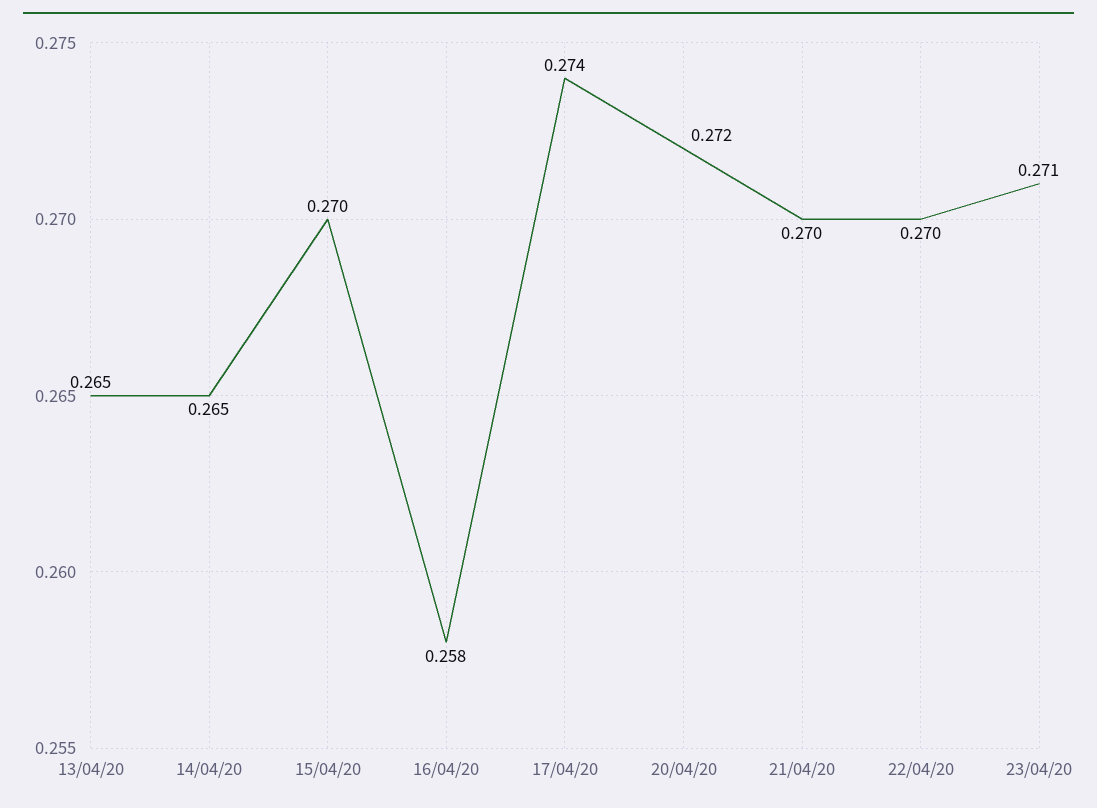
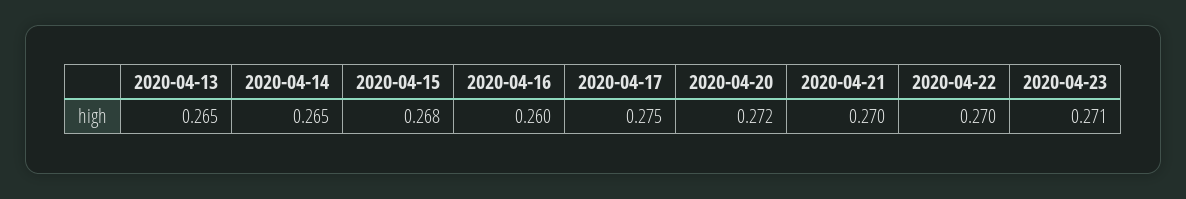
  {
    "13/04/20": 0.265,
    "14/04/20": 0.265,
-   "15/04/20": 0.27,
+   "15/04/20": 0.268,
-   "16/04/20": 0.258,
+   "16/04/20": 0.26,
-   "17/04/20": 0.274,
+   "17/04/20": 0.275,
    "20/04/20": 0.272,
    "21/04/20": 0.27,
    "22/04/20": 0.27,
    "23/04/20": 0.271
  }

